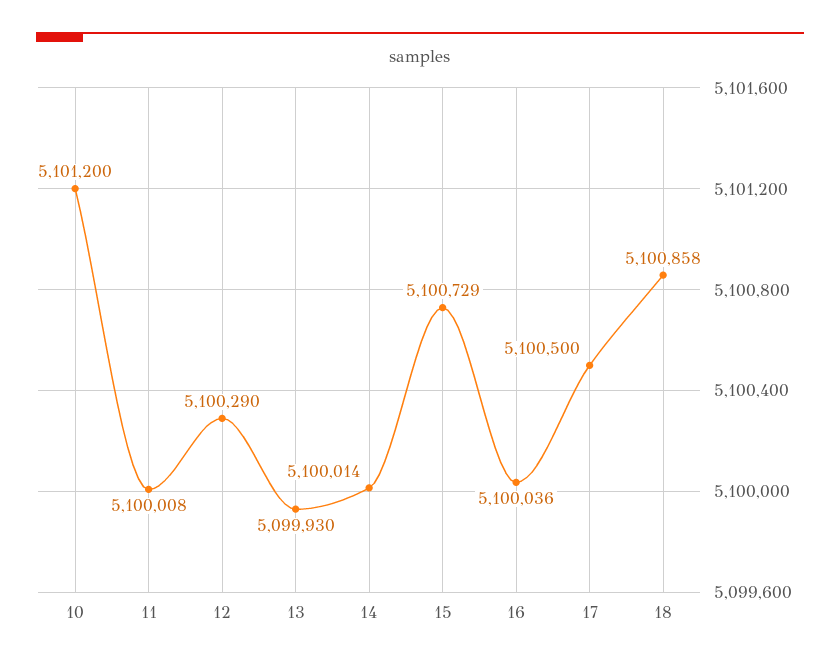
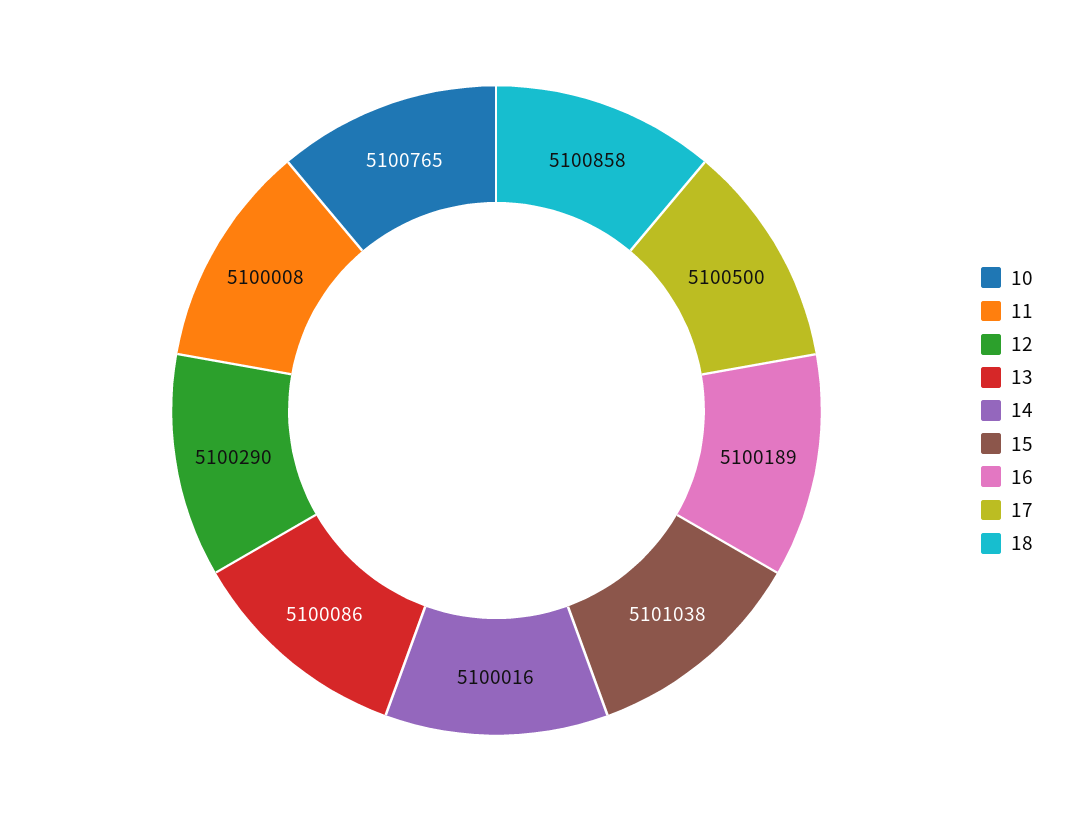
  {
-   "10": 5101200,
+   "10": 5100765,
    "11": 5100008,
    "12": 5100290,
-   "13": 5099930,
+   "13": 5100086,
-   "14": 5100014,
+   "14": 5100016,
-   "15": 5100729,
+   "15": 5101038,
-   "16": 5100036,
+   "16": 5100189,
    "17": 5100500,
    "18": 5100858
  }

